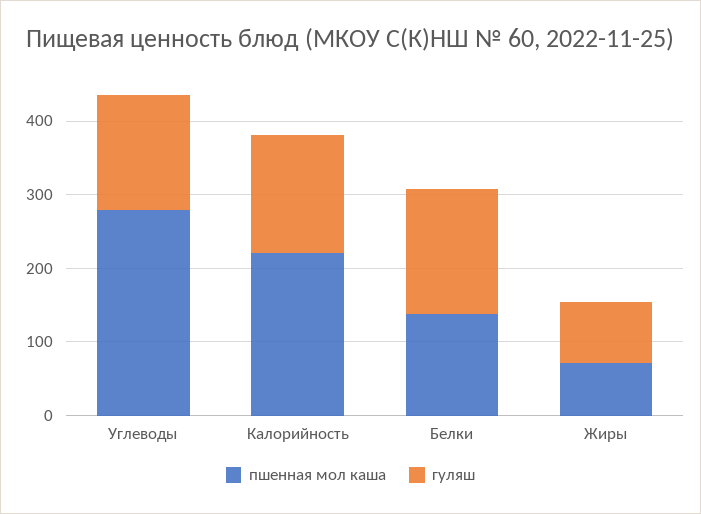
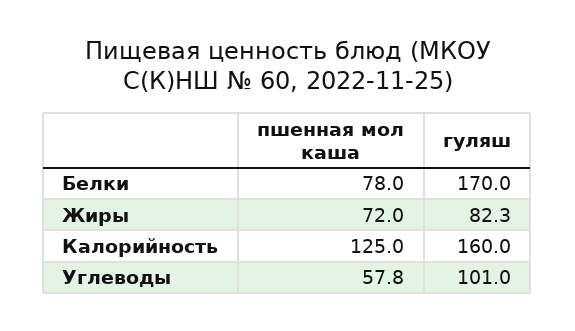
  {
    "пшенная мол каша": {
-     "Углеводы": 280,
+     "Углеводы": 57.8,
-     "Калорийность": 220,
+     "Калорийность": 125,
-     "Белки": 140,
+     "Белки": 78,
      "Жиры": 72
    },
    "гуляш": {
-     "Углеводы": 160,
+     "Углеводы": 101,
      "Калорийность": 160,
      "Белки": 170,
      "Жиры": 82.3
    }
  }

